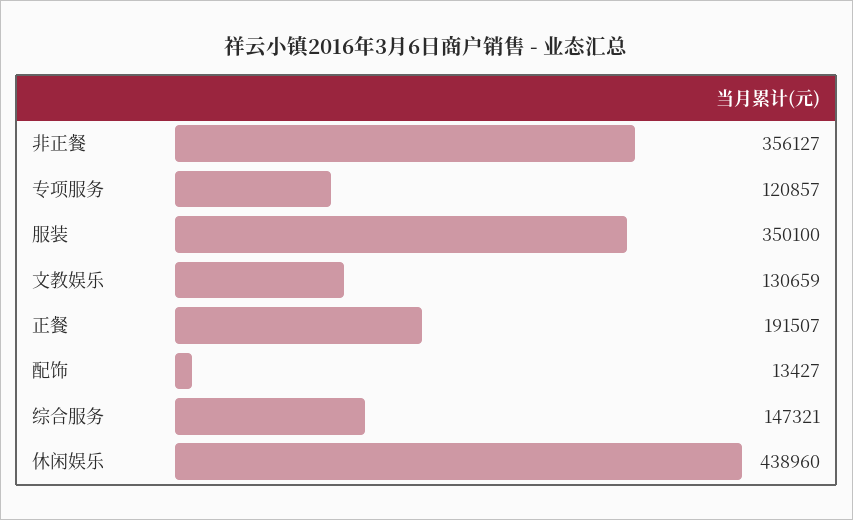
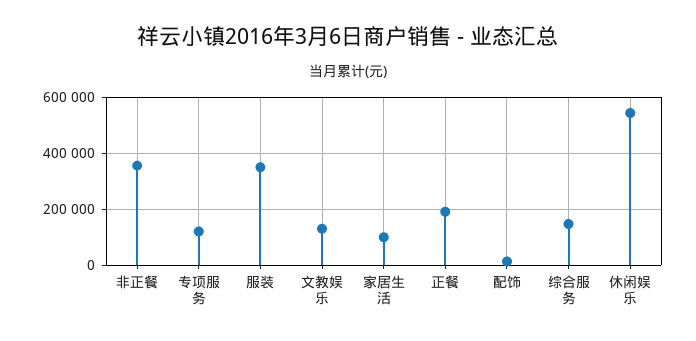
  {
    "非正餐": 356127,
    "专项服务": 120857,
    "服装": 350100,
    "文教娱乐": 130659,
    "正餐": 191507,
    "配饰": 13427,
    "综合服务": 147321,
-   "休闲娱乐": 438960
+   "休闲娱乐": 550000,
+   "家居生活": 100000
  }

